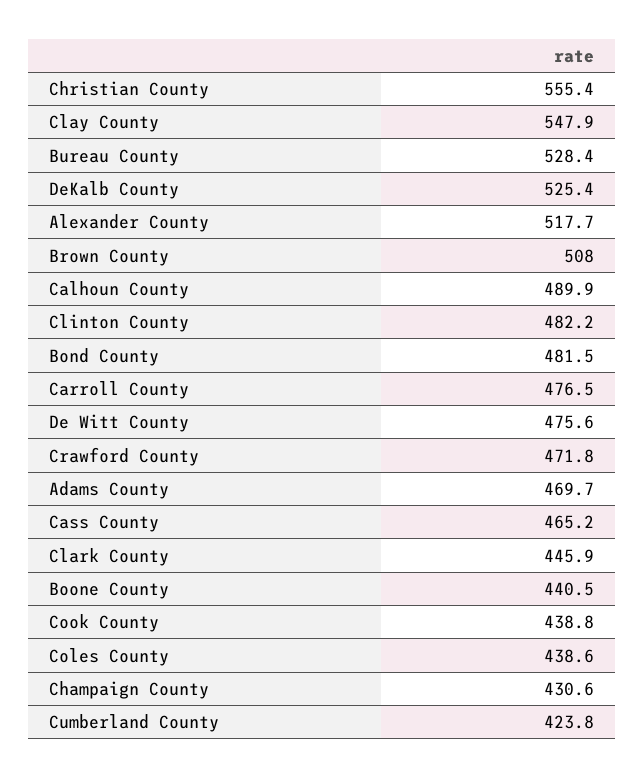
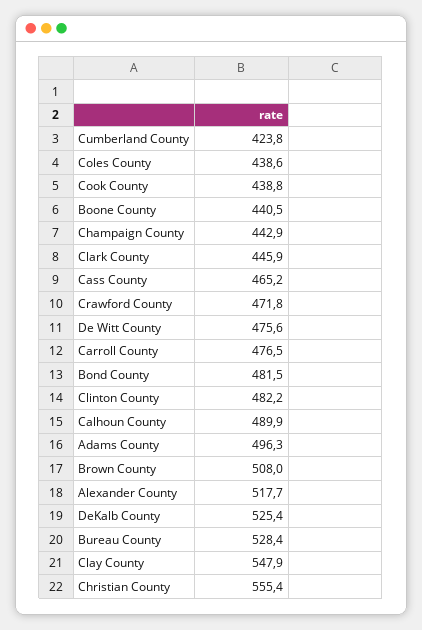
  {
    "Christian County": 555.4,
    "Clay County": 547.9,
    "Bureau County": 528.4,
    "DeKalb County": 525.4,
    "Alexander County": 517.7,
    "Brown County": 508,
    "Calhoun County": 489.9,
    "Clinton County": 482.2,
    "Bond County": 481.5,
    "Carroll County": 476.5,
    "De Witt County": 475.6,
    "Crawford County": 471.8,
-   "Adams County": 469.7,
+   "Adams County": 496.3,
    "Cass County": 465.2,
    "Clark County": 445.9,
    "Boone County": 440.5,
    "Cook County": 438.8,
    "Coles County": 438.6,
-   "Champaign County": 430.6,
+   "Champaign County": 442.9,
    "Cumberland County": 423.8
  }

